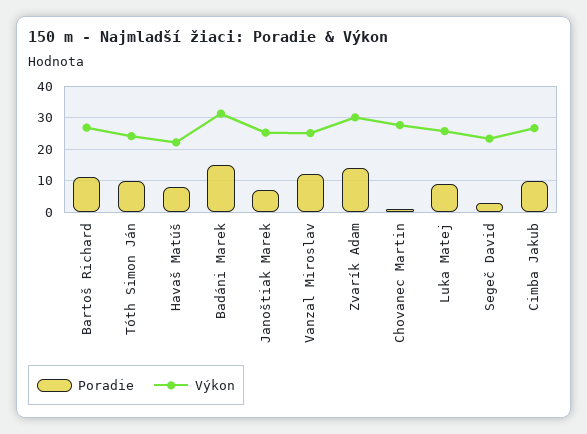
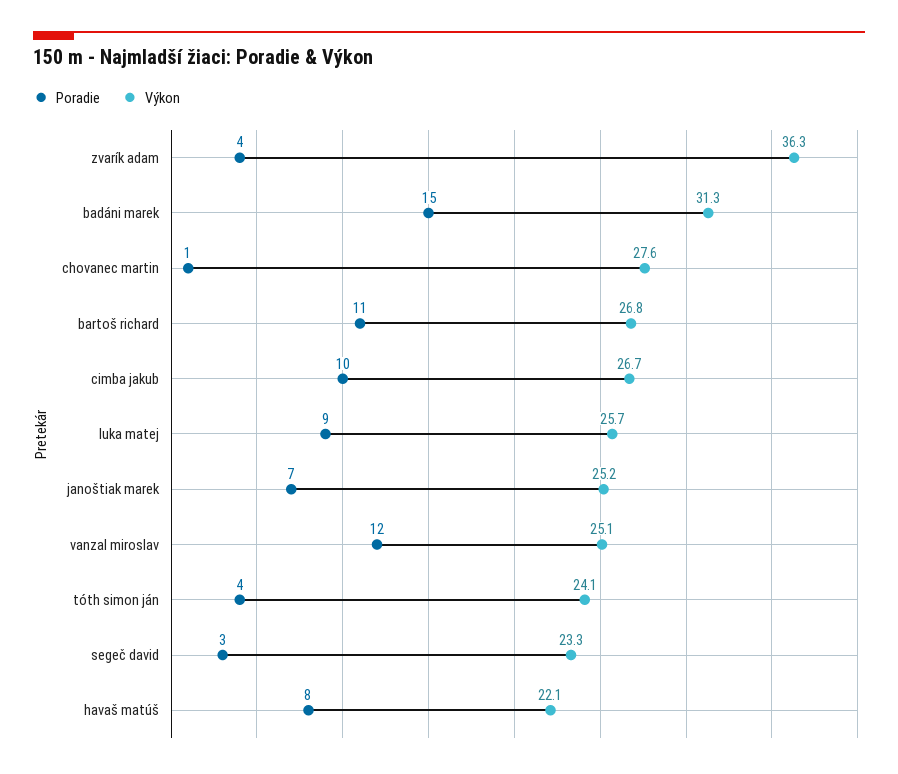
  {
    "Poradie": {
      "Bartoš Richard": 11,
-     "Tóth Simon Ján": 10,
+     "Tóth Simon Ján": 4,
      "Havaš Matúš": 8,
      "Badáni Marek": 15,
      "Janoštiak Marek": 7,
      "Vanzal Miroslav": 12,
-     "Zvarík Adam": 14,
+     "Zvarík Adam": 4,
      "Chovanec Martin": 1,
      "Luka Matej": 9,
      "Segeč David": 3,
      "Cimba Jakub": 10
    },
    "Výkon": {
      "Bartoš Richard": 26.8,
      "Tóth Simon Ján": 24.1,
      "Havaš Matúš": 22.1,
      "Badáni Marek": 31.3,
      "Janoštiak Marek": 25.2,
      "Vanzal Miroslav": 25.1,
-     "Zvarík Adam": 30,
+     "Zvarík Adam": 36.3,
      "Chovanec Martin": 27.6,
      "Luka Matej": 25.7,
      "Segeč David": 23.3,
      "Cimba Jakub": 26.7
    }
  }

